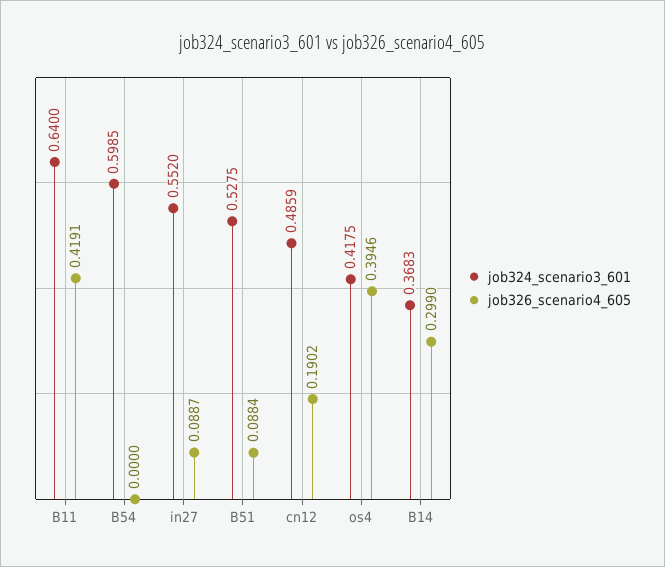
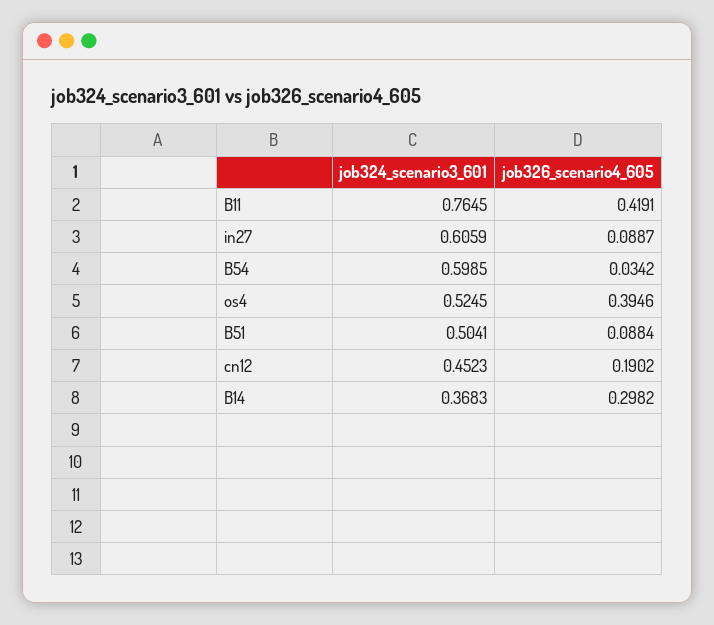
  {
    "job324_scenario3_601": {
-     "B11": 0.64,
+     "B11": 0.7645,
      "B54": 0.5985,
-     "in27": 0.552,
+     "in27": 0.6059,
-     "B51": 0.5275,
+     "B51": 0.5041,
-     "cn12": 0.4859,
+     "cn12": 0.4523,
-     "os4": 0.4175,
+     "os4": 0.5245,
      "B14": 0.3683
    },
    "job326_scenario4_605": {
      "B11": 0.4191,
-     "B54": 0,
+     "B54": 0.0342,
      "in27": 0.0887,
      "B51": 0.0884,
      "cn12": 0.1902,
      "os4": 0.3946,
-     "B14": 0.299
+     "B14": 0.2982
    }
  }

